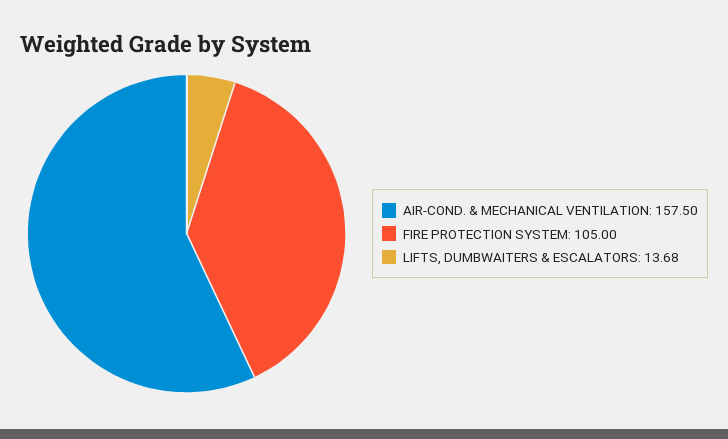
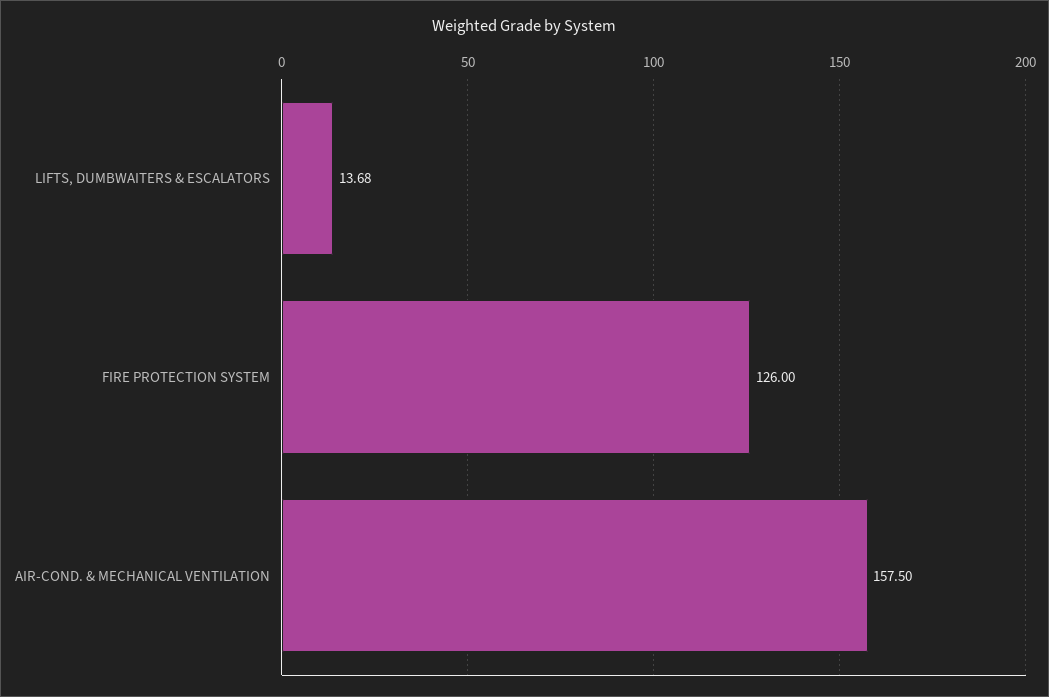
  {
    "AIR-COND. & MECHANICAL VENTILATION": 157.5,
-   "FIRE PROTECTION SYSTEM": 105,
+   "FIRE PROTECTION SYSTEM": 126,
    "LIFTS, DUMBWAITERS & ESCALATORS": 13.68
  }

